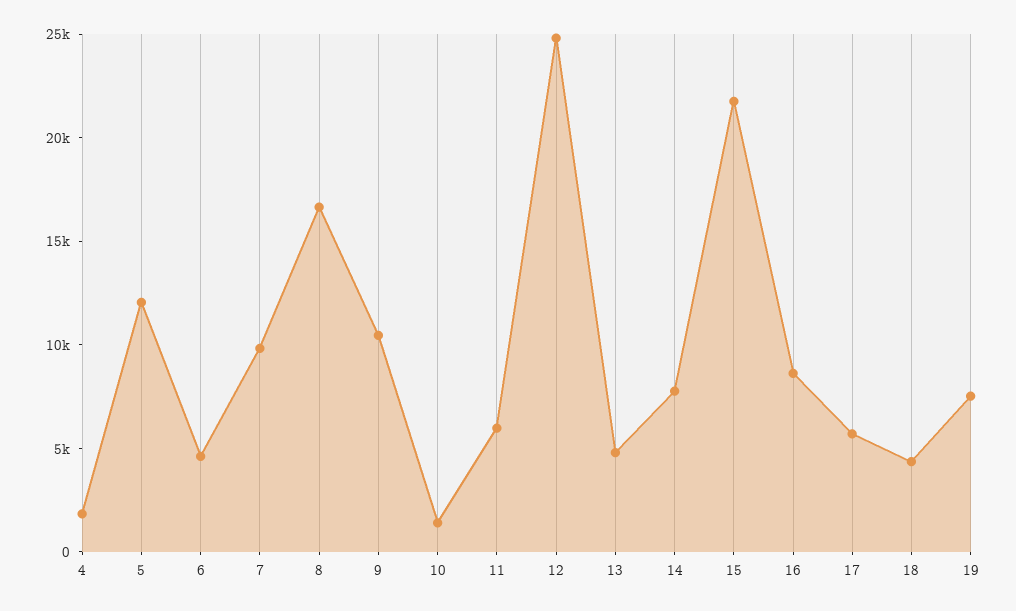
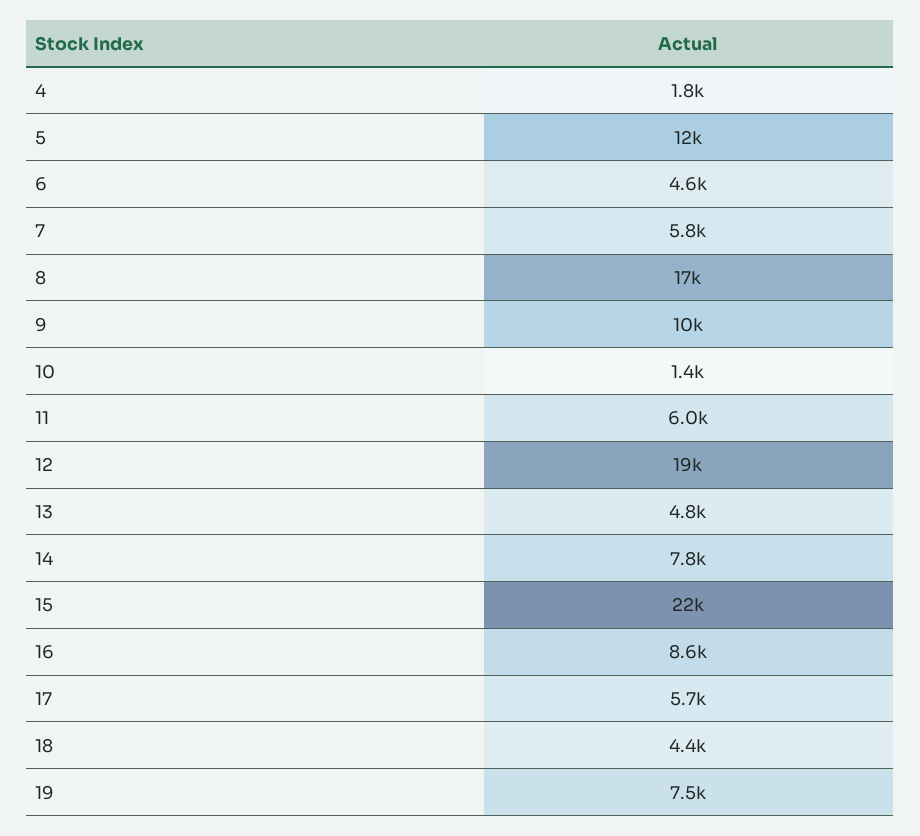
  {
    "4": 1800,
    "5": 12000,
    "6": 4600,
-   "7": 10000,
+   "7": 5800,
    "8": 17000,
    "9": 10000,
    "10": 1400,
    "11": 6000,
-   "12": 25000,
+   "12": 19000,
    "13": 4800,
    "14": 7800,
    "15": 22000,
    "16": 8600,
    "17": 5700,
    "18": 4400,
    "19": 7500
  }

